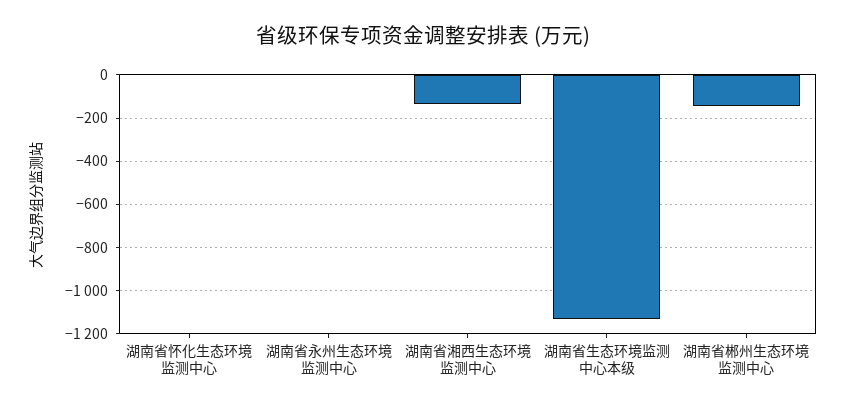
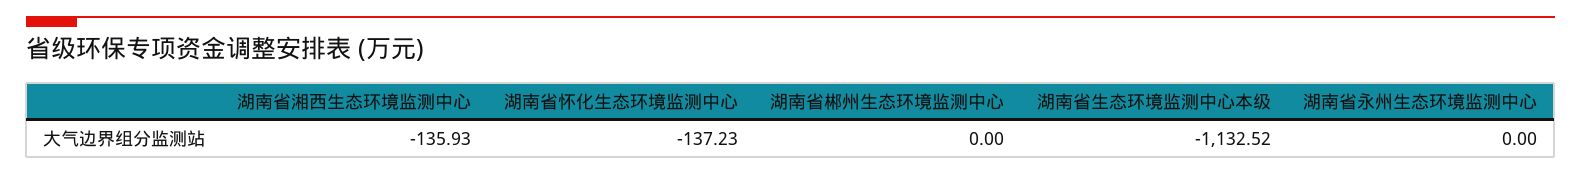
  {
-   "湖南省怀化生态环境监测中心": 0,
+   "湖南省怀化生态环境监测中心": -137.23,
    "湖南省永州生态环境监测中心": 0,
    "湖南省湘西生态环境监测中心": -135.93,
    "湖南省生态环境监测中心本级": -1132.52,
-   "湖南省郴州生态环境监测中心": -150
+   "湖南省郴州生态环境监测中心": 0
  }

